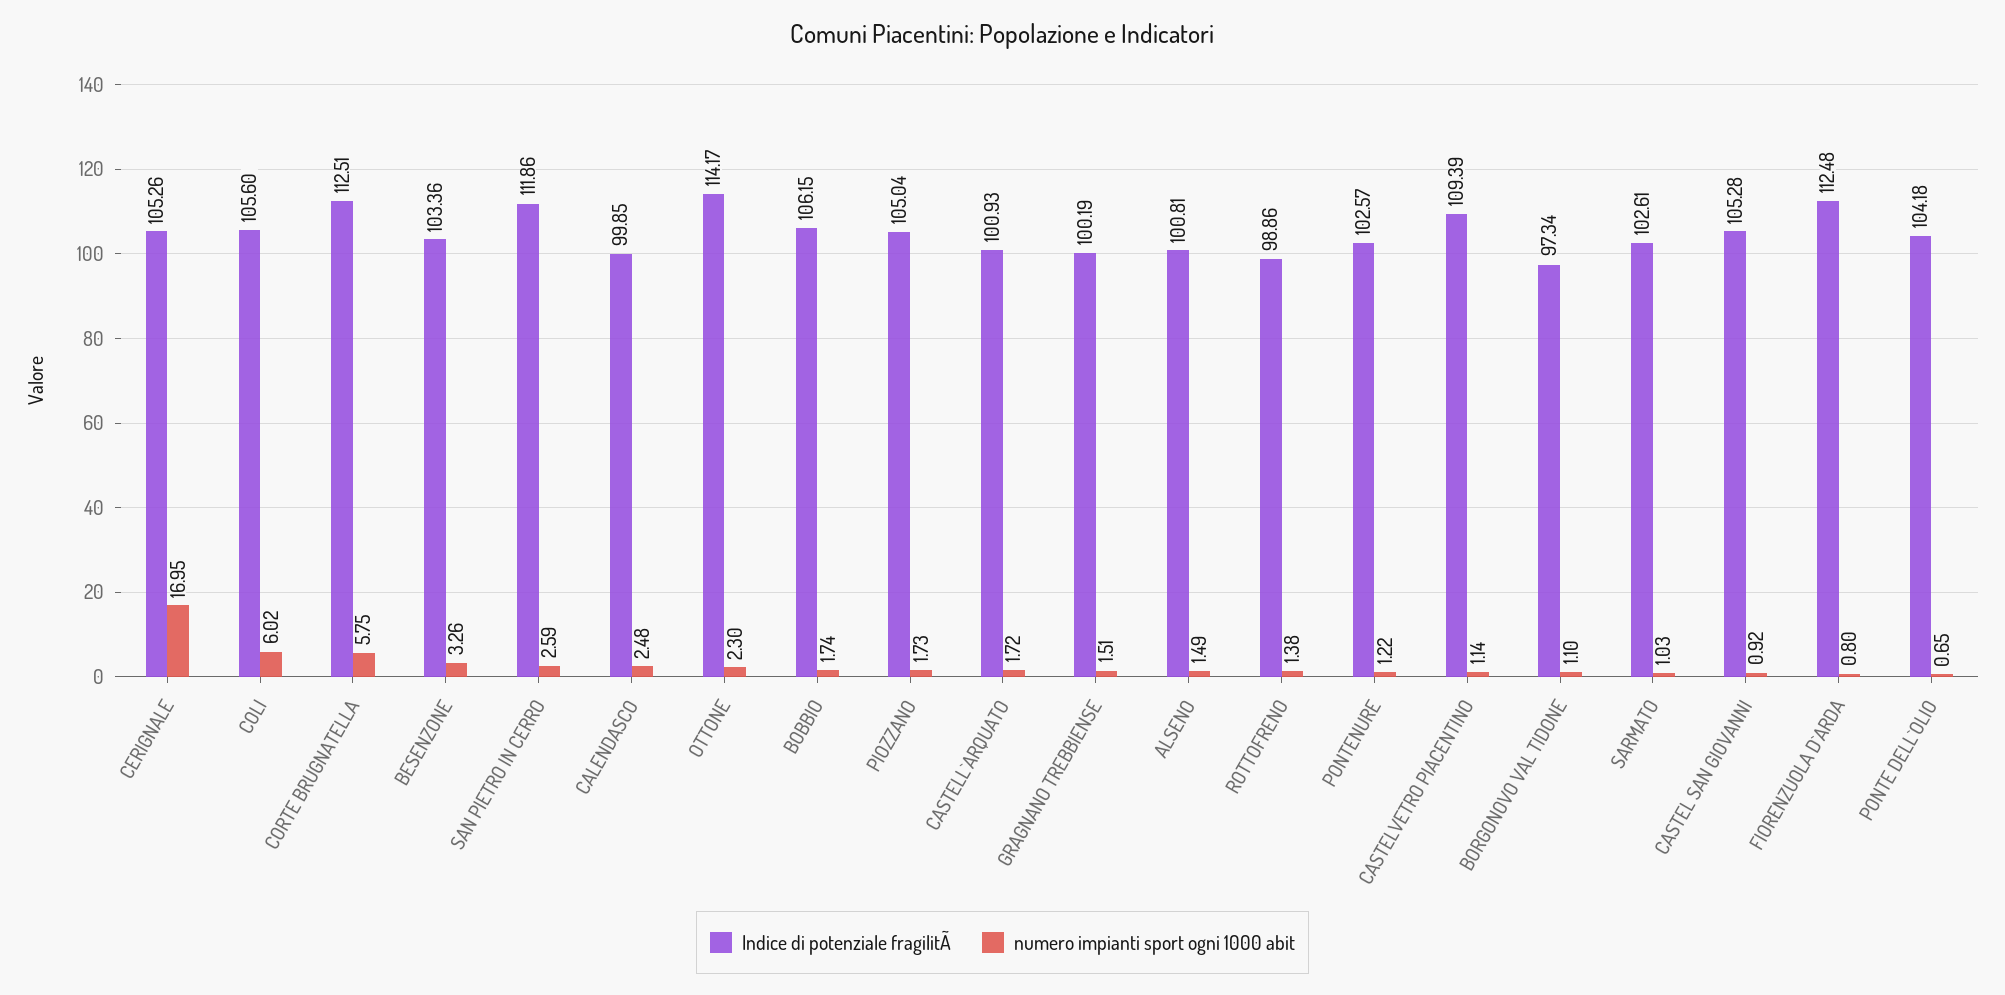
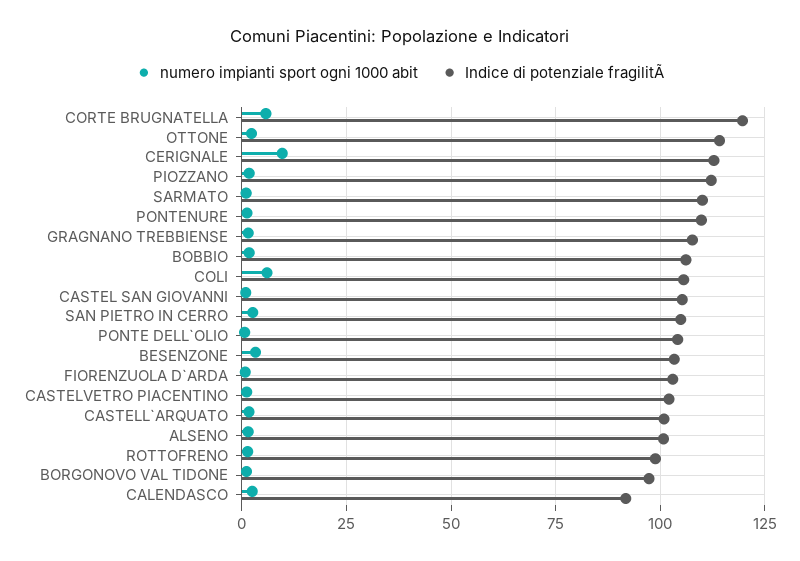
  {
    "Indice di potenziale fragilitÃ": {
-     "CERIGNALE": 105.26,
+     "CERIGNALE": 112.5,
      "COLI": 105.6,
-     "CORTE BRUGNATELLA": 112.51,
+     "CORTE BRUGNATELLA": 120,
      "BESENZONE": 103.36,
-     "SAN PIETRO IN CERRO": 111.86,
+     "SAN PIETRO IN CERRO": 105,
-     "CALENDASCO": 99.85,
+     "CALENDASCO": 92.5,
      "OTTONE": 114.17,
      "BOBBIO": 106.15,
-     "PIOZZANO": 105.04,
+     "PIOZZANO": 112.5,
      "CASTELL`ARQUATO": 100.93,
-     "GRAGNANO TREBBIENSE": 100.19,
+     "GRAGNANO TREBBIENSE": 107.5,
      "ALSENO": 100.81,
      "ROTTOFRENO": 98.86,
-     "PONTENURE": 102.57,
+     "PONTENURE": 110,
-     "CASTELVETRO PIACENTINO": 109.39,
+     "CASTELVETRO PIACENTINO": 102.5,
      "BORGONOVO VAL TIDONE": 97.34,
-     "SARMATO": 102.61,
+     "SARMATO": 110,
      "CASTEL SAN GIOVANNI": 105.28,
-     "FIORENZUOLA D`ARDA": 112.48,
+     "FIORENZUOLA D`ARDA": 102.5,
      "PONTE DELL`OLIO": 104.18
    },
    "numero impianti sport ogni 1000 abit": {
-     "CERIGNALE": 16.95,
+     "CERIGNALE": 10,
      "COLI": 6.02,
      "CORTE BRUGNATELLA": 5.75,
      "BESENZONE": 3.26,
      "SAN PIETRO IN CERRO": 2.59,
      "CALENDASCO": 2.48,
      "OTTONE": 2.3,
      "BOBBIO": 1.74,
      "PIOZZANO": 1.73,
      "CASTELL`ARQUATO": 1.72,
      "GRAGNANO TREBBIENSE": 1.51,
      "ALSENO": 1.49,
      "ROTTOFRENO": 1.38,
      "PONTENURE": 1.22,
      "CASTELVETRO PIACENTINO": 1.14,
      "BORGONOVO VAL TIDONE": 1.1,
      "SARMATO": 1.03,
      "CASTEL SAN GIOVANNI": 0.92,
      "FIORENZUOLA D`ARDA": 0.8,
      "PONTE DELL`OLIO": 0.65
    }
  }

